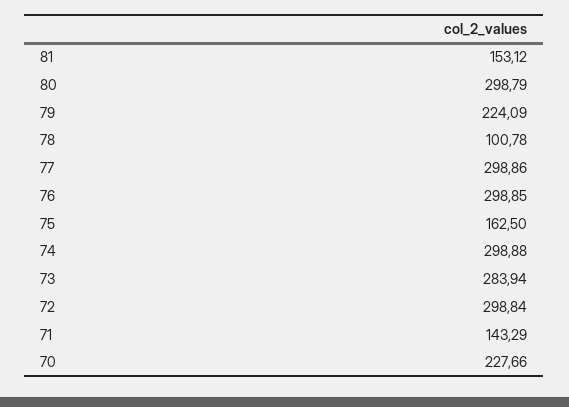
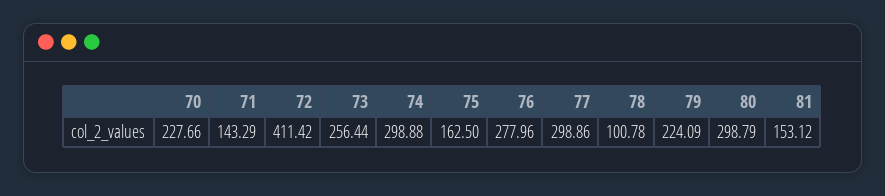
  {
    "81": 153.12,
    "80": 298.79,
    "79": 224.09,
    "78": 100.78,
    "77": 298.86,
-   "76": 298.85,
+   "76": 277.96,
    "75": 162.5,
    "74": 298.88,
-   "73": 283.94,
+   "73": 256.44,
-   "72": 298.84,
+   "72": 411.42,
    "71": 143.29,
    "70": 227.66
  }

